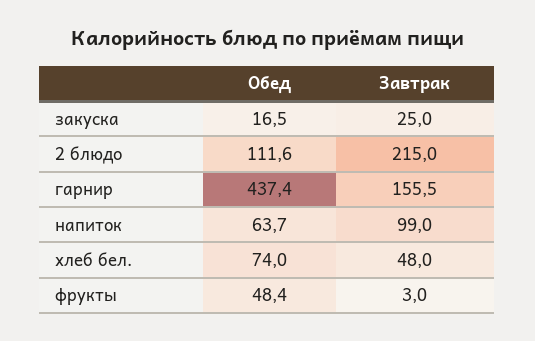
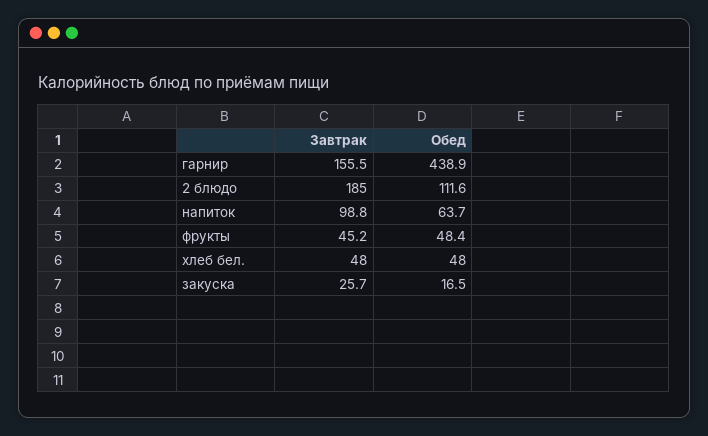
  {
    "Обед": {
      "закуска": 16.5,
      "2 блюдо": 111.6,
-     "гарнир": 437.4,
+     "гарнир": 438.9,
      "напиток": 63.7,
-     "хлеб бел.": 74,
+     "хлеб бел.": 48,
      "фрукты": 48.4
    },
    "Завтрак": {
-     "закуска": 25,
+     "закуска": 25.7,
-     "2 блюдо": 215,
+     "2 блюдо": 185,
      "гарнир": 155.5,
-     "напиток": 99,
+     "напиток": 98.8,
      "хлеб бел.": 48,
-     "фрукты": 3
+     "фрукты": 45.2
    }
  }

